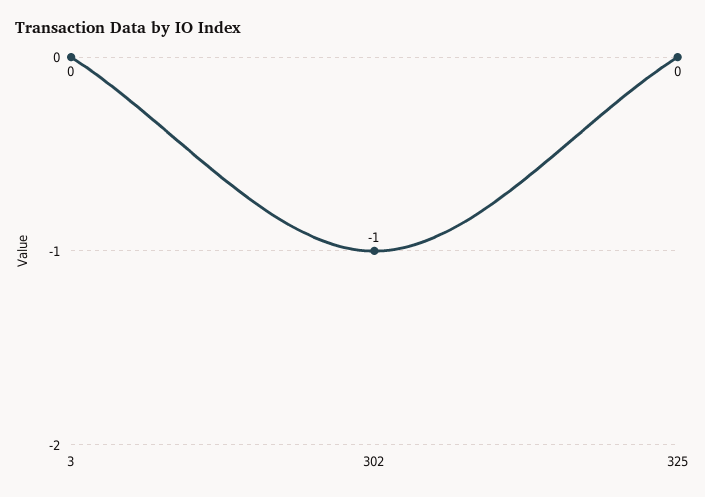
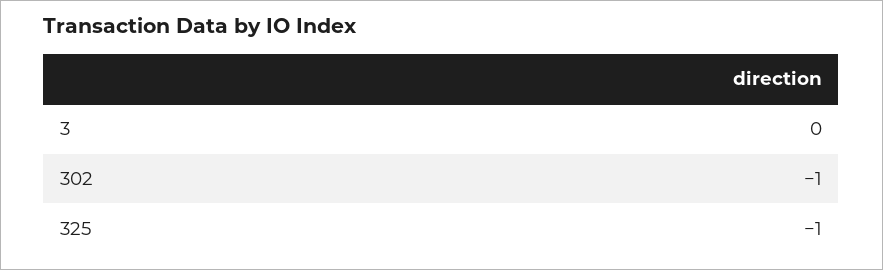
  {
    "3": 0,
    "302": -1,
-   "325": 0
+   "325": -1
  }

